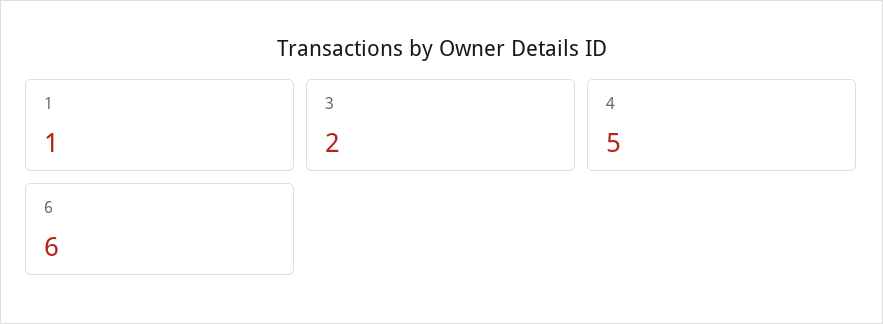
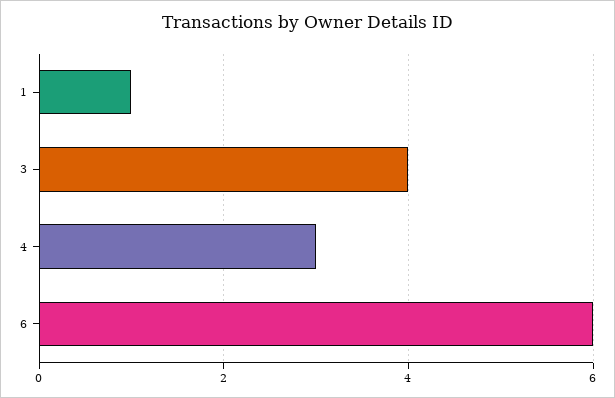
  {
    "1": 1,
-   "3": 2,
+   "3": 4,
-   "4": 5,
+   "4": 3,
    "6": 6
  }

